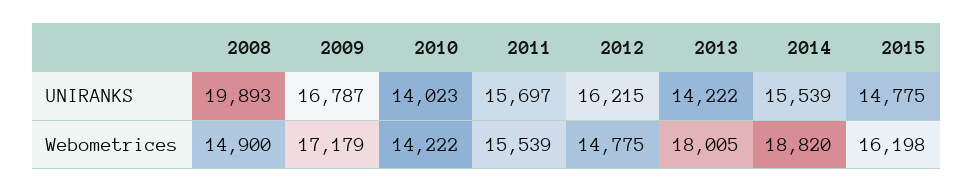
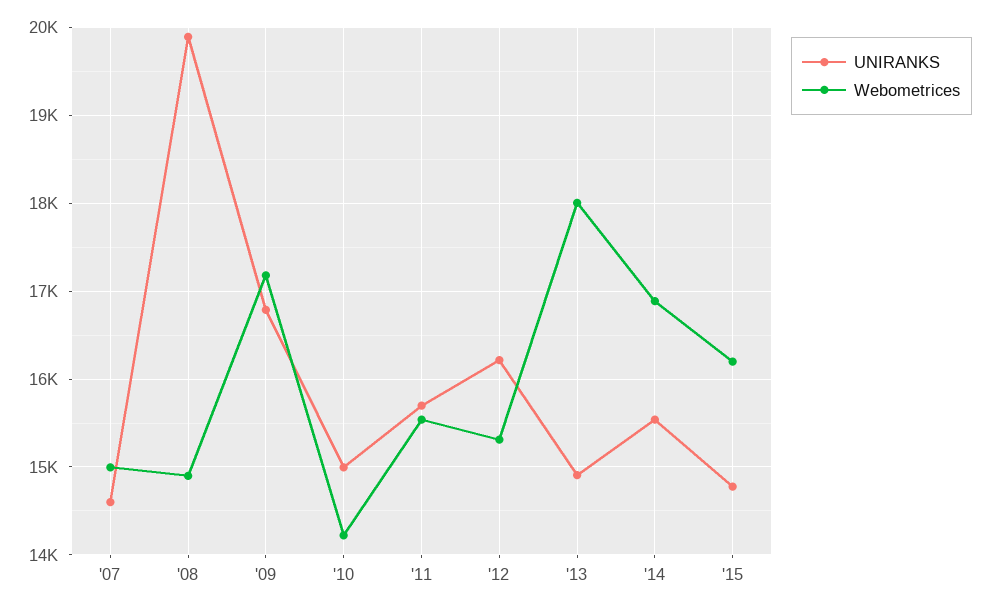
  {
    "UNIRANKS": {
      "2008": 19893,
      "2009": 16787,
-     "2010": 14023,
+     "2010": 15000,
      "2011": 15697,
      "2012": 16215,
-     "2013": 14222,
+     "2013": 14900,
      "2014": 15539,
-     "2015": 14775
+     "2015": 14775,
+     "'07": 14600
    },
    "Webometrices": {
      "2008": 14900,
      "2009": 17179,
      "2010": 14222,
      "2011": 15539,
-     "2012": 14775,
+     "2012": 15300,
      "2013": 18005,
-     "2014": 18820,
+     "2014": 16900,
-     "2015": 16198
+     "2015": 16198,
+     "'07": 15000
    }
  }

